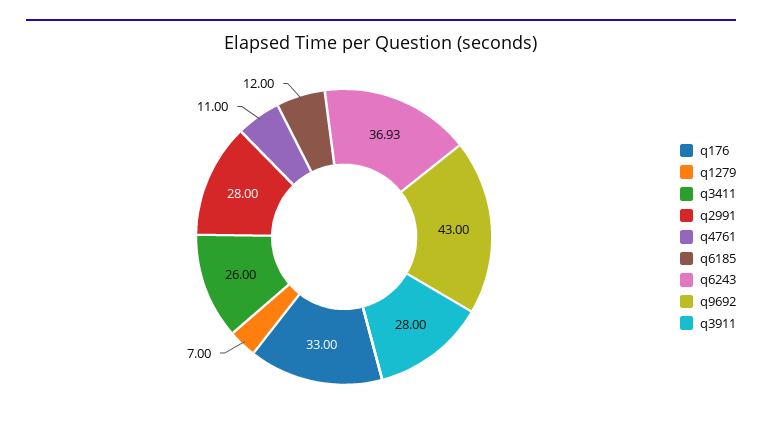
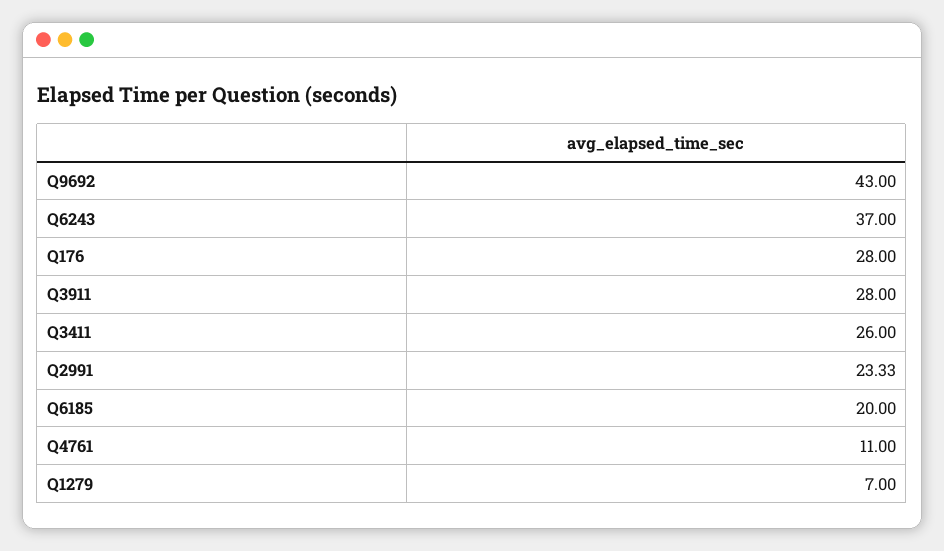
  {
-   "q176": 33,
+   "q176": 28,
    "q1279": 7,
    "q3411": 26,
-   "q2991": 28,
+   "q2991": 23.33,
    "q4761": 11,
-   "q6185": 12,
+   "q6185": 20,
-   "q6243": 36.93,
+   "q6243": 37,
    "q9692": 43,
    "q3911": 28
  }

